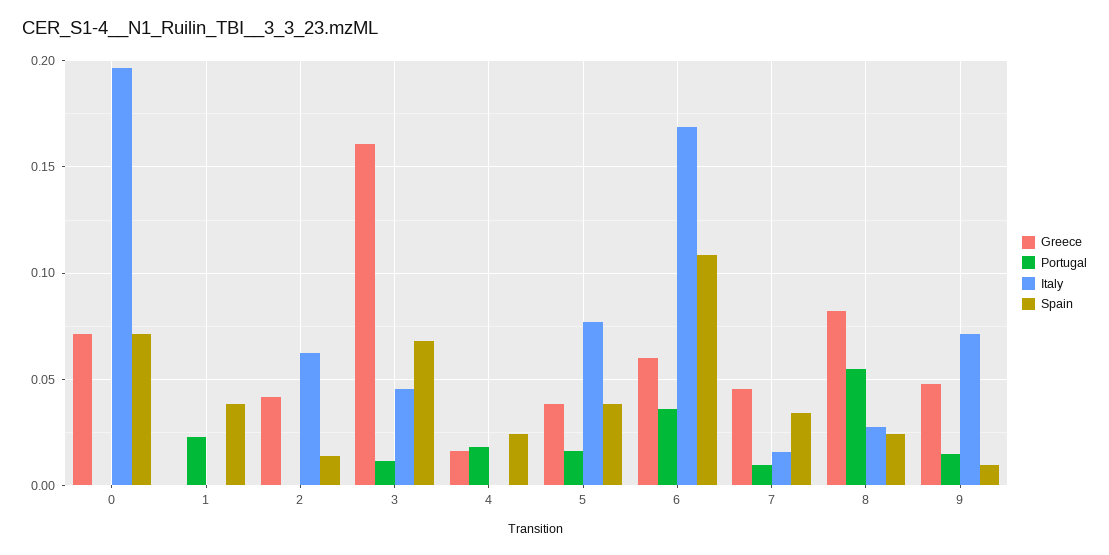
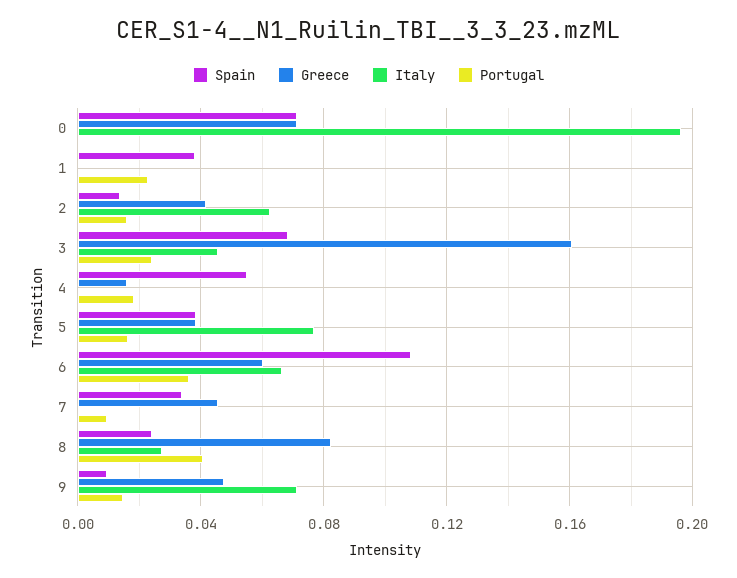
  {
    "Greece": {
      "0": 0.07,
      "1": 0,
      "2": 0.04,
      "3": 0.16,
      "4": 0.015,
      "5": 0.04,
      "6": 0.06,
      "7": 0.045,
      "8": 0.08,
      "9": 0.05
    },
    "Portugal": {
      "0": 0,
      "1": 0.025,
-     "2": 0,
+     "2": 0.015,
-     "3": 0.01,
+     "3": 0.025,
      "4": 0.02,
      "5": 0.015,
      "6": 0.035,
      "7": 0.01,
-     "8": 0.055,
+     "8": 0.04,
      "9": 0.015
    },
    "Italy": {
      "0": 0.195,
      "1": 0,
      "2": 0.065,
      "3": 0.045,
      "4": 0,
      "5": 0.075,
-     "6": 0.17,
+     "6": 0.065,
-     "7": 0.015,
+     "7": 0,
      "8": 0.025,
      "9": 0.07
    },
    "Spain": {
      "0": 0.07,
      "1": 0.04,
      "2": 0.015,
      "3": 0.07,
-     "4": 0.025,
+     "4": 0.055,
      "5": 0.04,
      "6": 0.11,
      "7": 0.035,
      "8": 0.025,
      "9": 0.01
    }
  }

